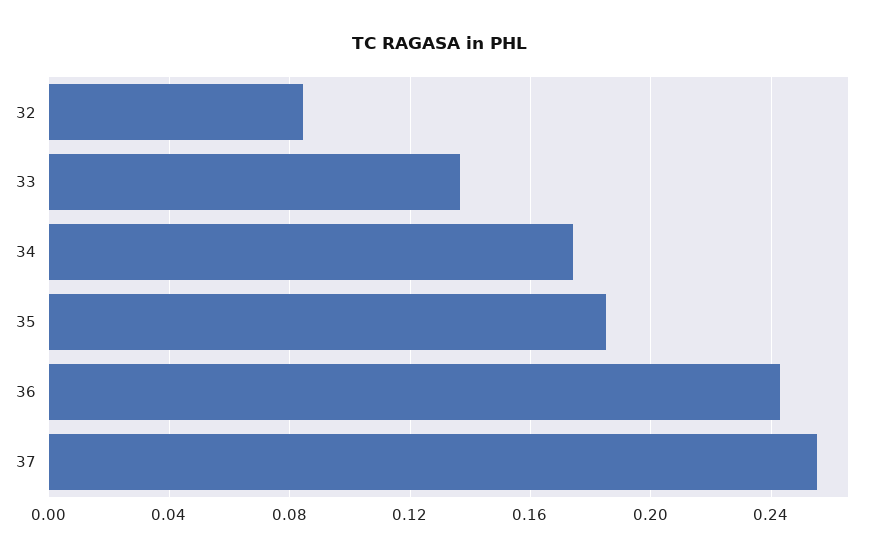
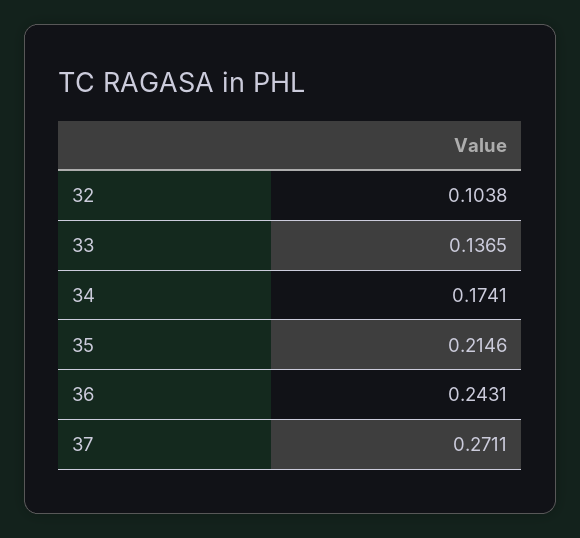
  {
-   "32": 0.085,
+   "32": 0.1038,
    "33": 0.1365,
    "34": 0.1741,
-   "35": 0.185,
+   "35": 0.2146,
    "36": 0.2431,
-   "37": 0.255
+   "37": 0.2711
  }

